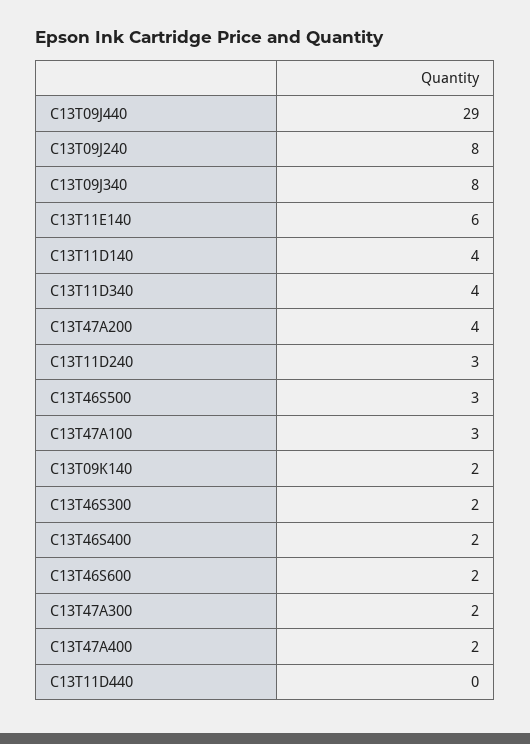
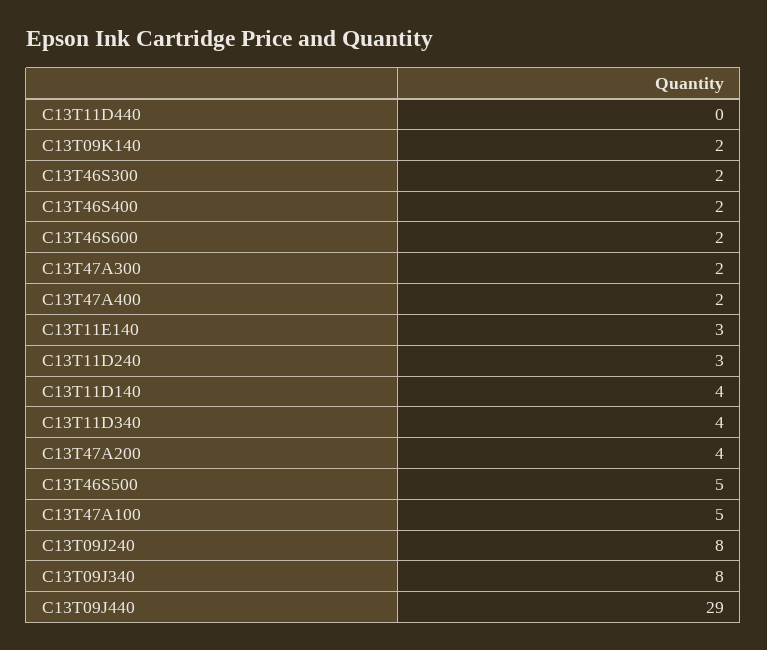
  {
    "C13T09J440": 29,
    "C13T09J240": 8,
    "C13T09J340": 8,
-   "C13T11E140": 6,
+   "C13T11E140": 3,
    "C13T11D140": 4,
    "C13T11D340": 4,
    "C13T47A200": 4,
    "C13T11D240": 3,
-   "C13T46S500": 3,
+   "C13T46S500": 5,
-   "C13T47A100": 3,
+   "C13T47A100": 5,
    "C13T09K140": 2,
    "C13T46S300": 2,
    "C13T46S400": 2,
    "C13T46S600": 2,
    "C13T47A300": 2,
    "C13T47A400": 2,
    "C13T11D440": 0
  }

